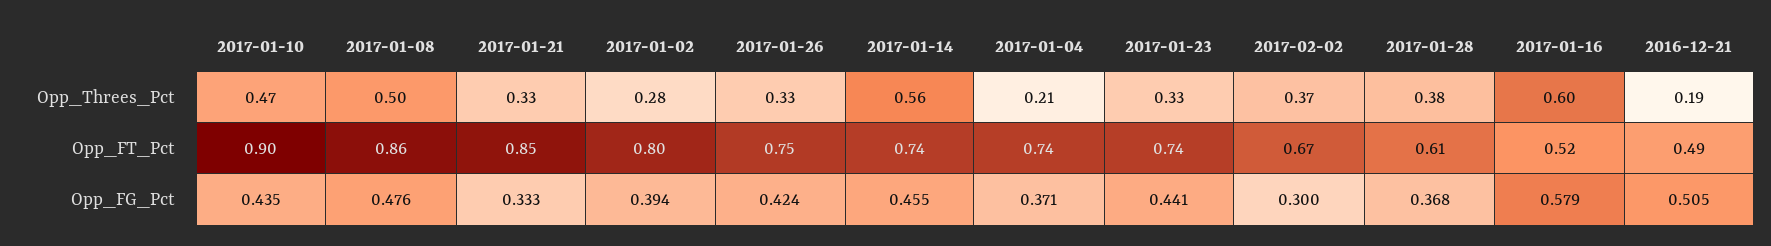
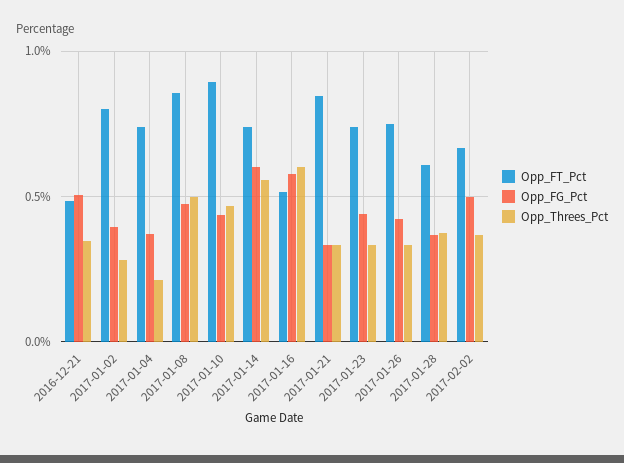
  {
    "Opp_Threes_Pct": {
      "2017-01-10": 0.47,
      "2017-01-08": 0.5,
      "2017-01-21": 0.33,
      "2017-01-02": 0.28,
      "2017-01-26": 0.33,
      "2017-01-14": 0.56,
      "2017-01-04": 0.21,
      "2017-01-23": 0.33,
      "2017-02-02": 0.37,
      "2017-01-28": 0.38,
      "2017-01-16": 0.6,
-     "2016-12-21": 0.19
+     "2016-12-21": 0.35
    },
    "Opp_FT_Pct": {
      "2017-01-10": 0.9,
      "2017-01-08": 0.86,
      "2017-01-21": 0.85,
      "2017-01-02": 0.8,
      "2017-01-26": 0.75,
      "2017-01-14": 0.74,
      "2017-01-04": 0.74,
      "2017-01-23": 0.74,
      "2017-02-02": 0.67,
      "2017-01-28": 0.61,
      "2017-01-16": 0.52,
      "2016-12-21": 0.49
    },
    "Opp_FG_Pct": {
      "2017-01-10": 0.435,
      "2017-01-08": 0.476,
      "2017-01-21": 0.333,
      "2017-01-02": 0.394,
      "2017-01-26": 0.424,
-     "2017-01-14": 0.455,
+     "2017-01-14": 0.6,
      "2017-01-04": 0.371,
      "2017-01-23": 0.441,
-     "2017-02-02": 0.3,
+     "2017-02-02": 0.5,
      "2017-01-28": 0.368,
      "2017-01-16": 0.579,
      "2016-12-21": 0.505
    }
  }

